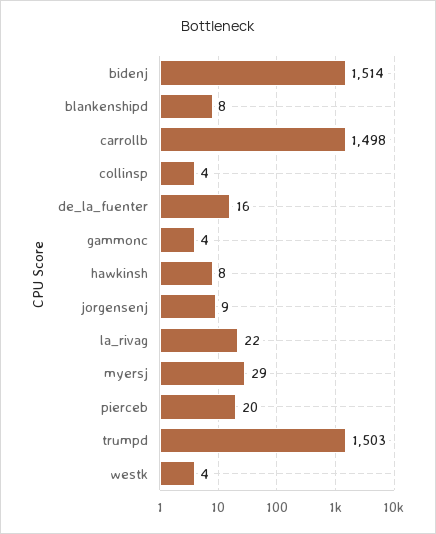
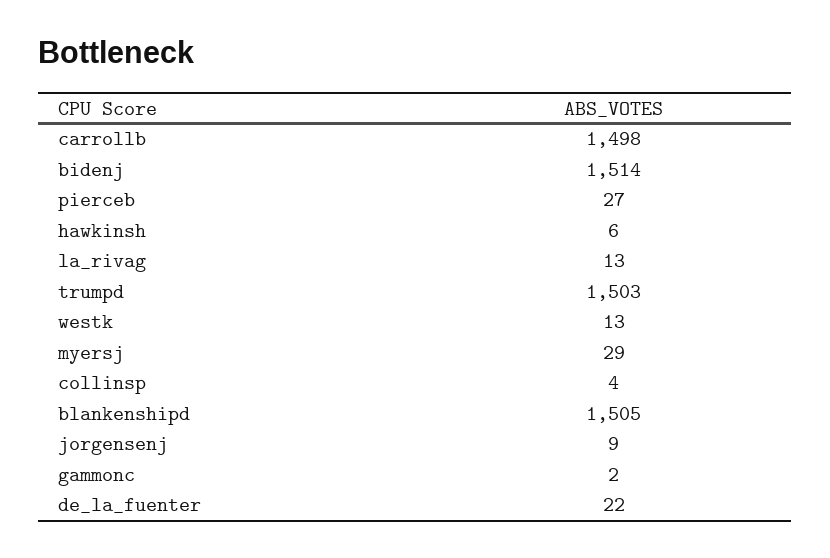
  {
    "bidenj": 1514,
-   "blankenshipd": 8,
+   "blankenshipd": 1505,
    "carrollb": 1498,
    "collinsp": 4,
-   "de_la_fuenter": 16,
+   "de_la_fuenter": 22,
-   "gammonc": 4,
+   "gammonc": 2,
-   "hawkinsh": 8,
+   "hawkinsh": 6,
    "jorgensenj": 9,
-   "la_rivag": 22,
+   "la_rivag": 13,
    "myersj": 29,
-   "pierceb": 20,
+   "pierceb": 27,
    "trumpd": 1503,
-   "westk": 4
+   "westk": 13
  }

